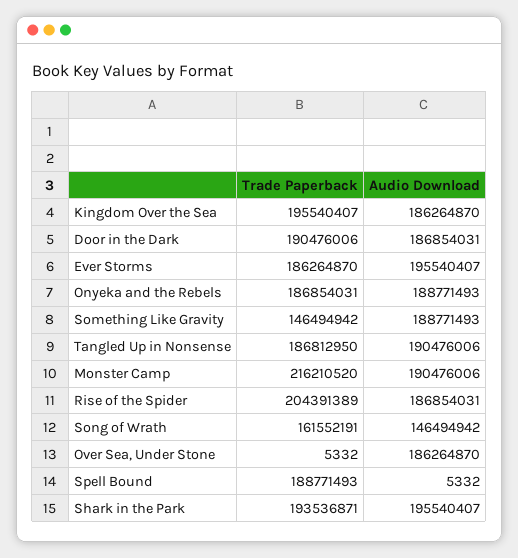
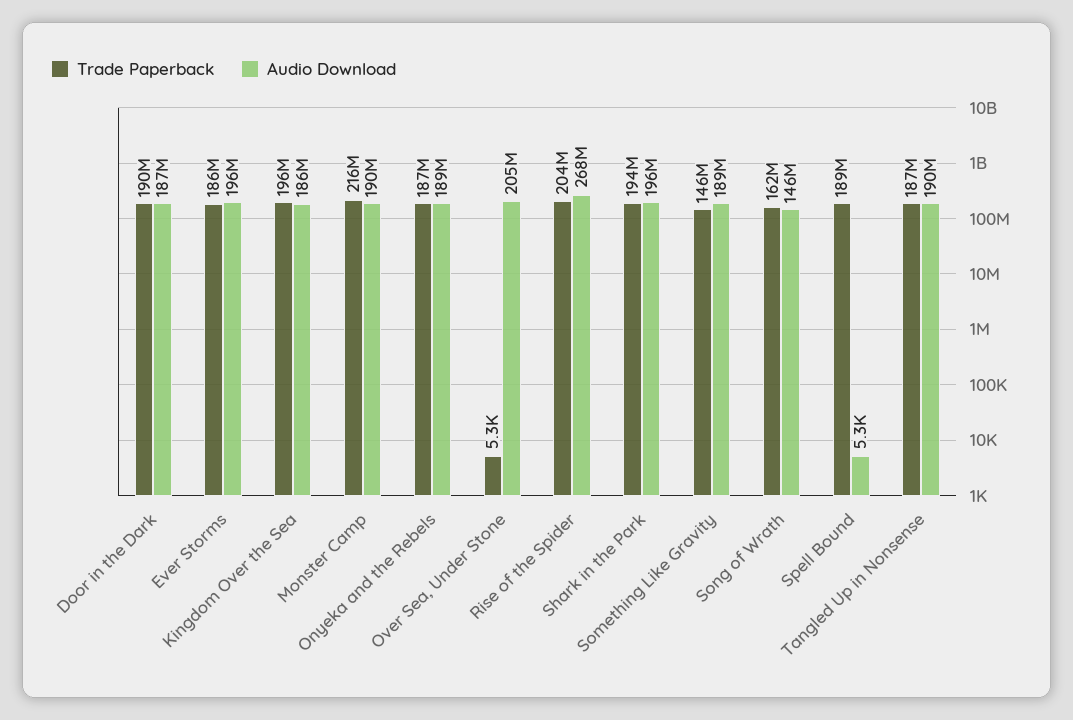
  {
    "Trade Paperback": {
      "Kingdom Over the Sea": 195540407,
      "Door in the Dark": 190476006,
      "Ever Storms": 186264870,
      "Onyeka and the Rebels": 186854031,
      "Something Like Gravity": 146494942,
      "Tangled Up in Nonsense": 186812950,
      "Monster Camp": 216210520,
      "Rise of the Spider": 204391389,
      "Song of Wrath": 161552191,
      "Over Sea, Under Stone": 5332,
      "Spell Bound": 188771493,
      "Shark in the Park": 193536871
    },
    "Audio Download": {
      "Kingdom Over the Sea": 186264870,
      "Door in the Dark": 186854031,
      "Ever Storms": 195540407,
      "Onyeka and the Rebels": 188771493,
      "Something Like Gravity": 188771493,
      "Tangled Up in Nonsense": 190476006,
      "Monster Camp": 190476006,
-     "Rise of the Spider": 186854031,
+     "Rise of the Spider": 268000000,
      "Song of Wrath": 146494942,
-     "Over Sea, Under Stone": 186264870,
+     "Over Sea, Under Stone": 205000000,
      "Spell Bound": 5332,
      "Shark in the Park": 195540407
    }
  }

